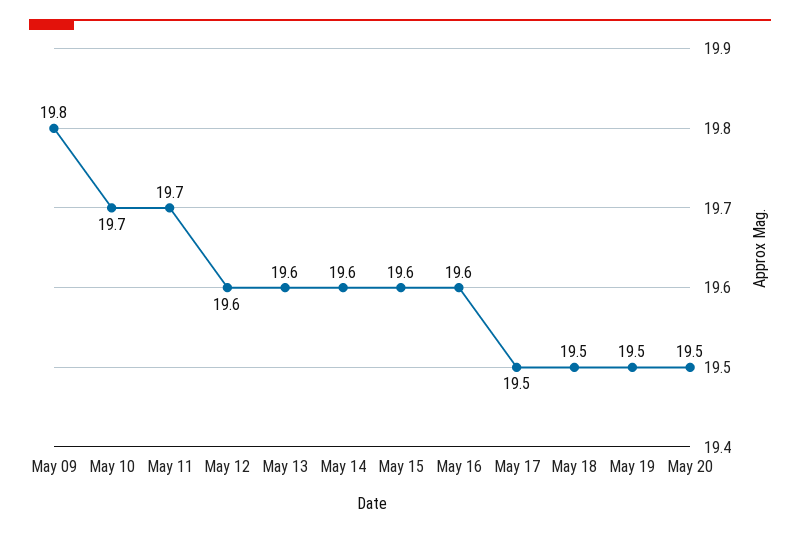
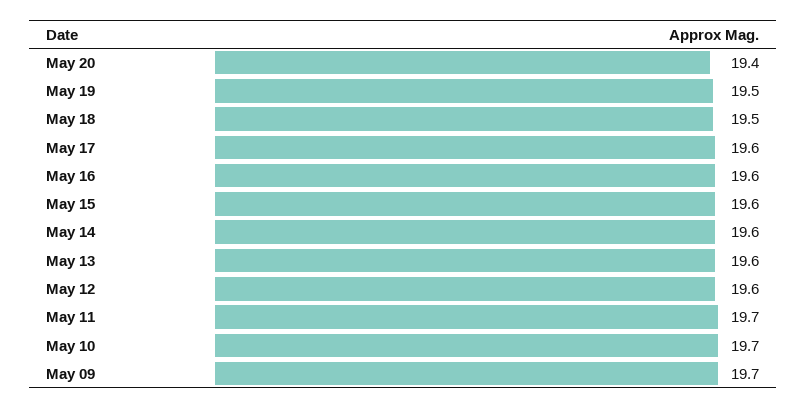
  {
-   "May 09": 19.8,
+   "May 09": 19.7,
    "May 10": 19.7,
    "May 11": 19.7,
    "May 12": 19.6,
    "May 13": 19.6,
    "May 14": 19.6,
    "May 15": 19.6,
    "May 16": 19.6,
-   "May 17": 19.5,
+   "May 17": 19.6,
    "May 18": 19.5,
    "May 19": 19.5,
-   "May 20": 19.5
+   "May 20": 19.4
  }

